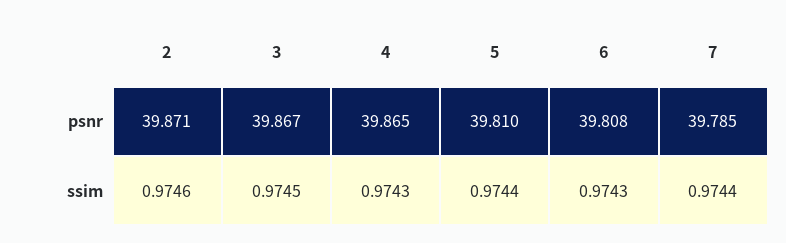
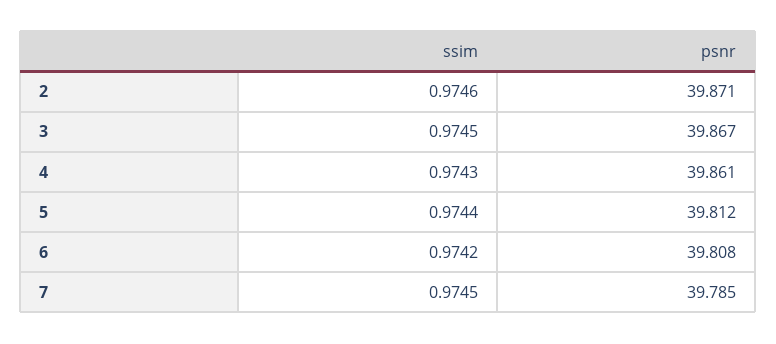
  {
    "2": {
      "psnr": 39.871,
      "ssim": 0.9746
    },
    "3": {
      "psnr": 39.867,
      "ssim": 0.9745
    },
    "4": {
-     "psnr": 39.865,
+     "psnr": 39.861,
      "ssim": 0.9743
    },
    "5": {
-     "psnr": 39.81,
+     "psnr": 39.812,
      "ssim": 0.9744
    },
    "6": {
      "psnr": 39.808,
-     "ssim": 0.9743
+     "ssim": 0.9742
    },
    "7": {
      "psnr": 39.785,
-     "ssim": 0.9744
+     "ssim": 0.9745
    }
  }

